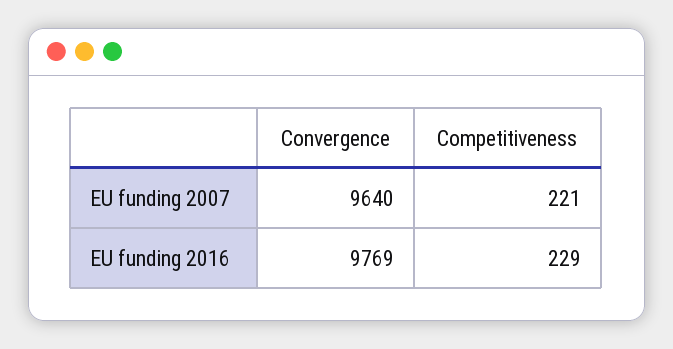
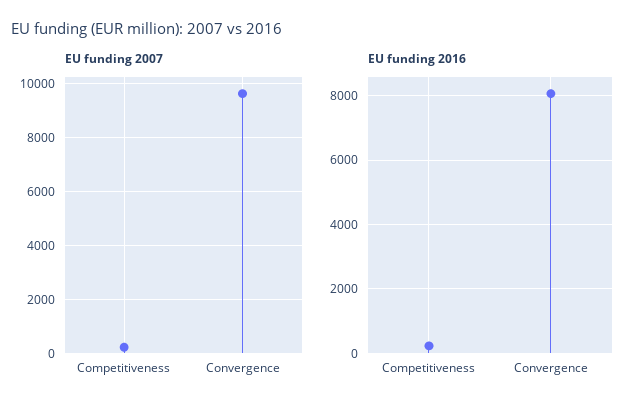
  {
    "EU funding 2007": {
      "Convergence": 9640,
      "Competitiveness": 221
    },
    "EU funding 2016": {
-     "Convergence": 9769,
+     "Convergence": 8000,
      "Competitiveness": 229
    }
  }

